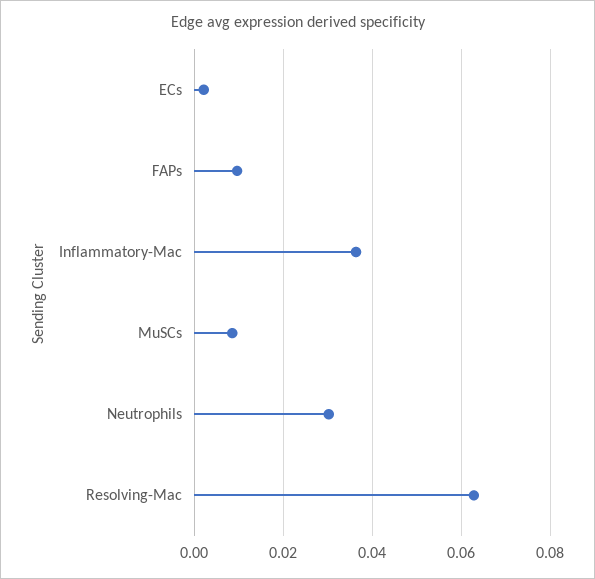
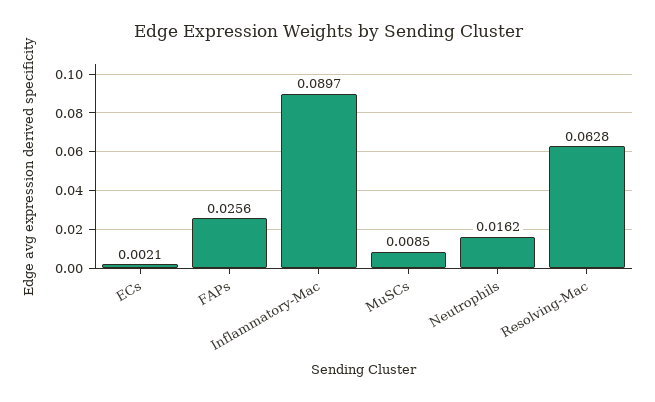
  {
    "ECs": 0.0021,
-   "FAPs": 0.01,
+   "FAPs": 0.0256,
-   "Inflammatory-Mac": 0.036,
+   "Inflammatory-Mac": 0.0897,
    "MuSCs": 0.0085,
-   "Neutrophils": 0.03,
+   "Neutrophils": 0.0162,
    "Resolving-Mac": 0.0628
  }

